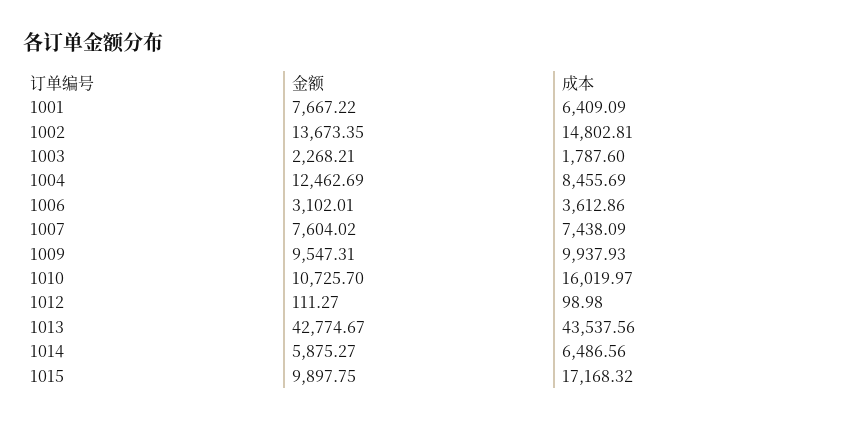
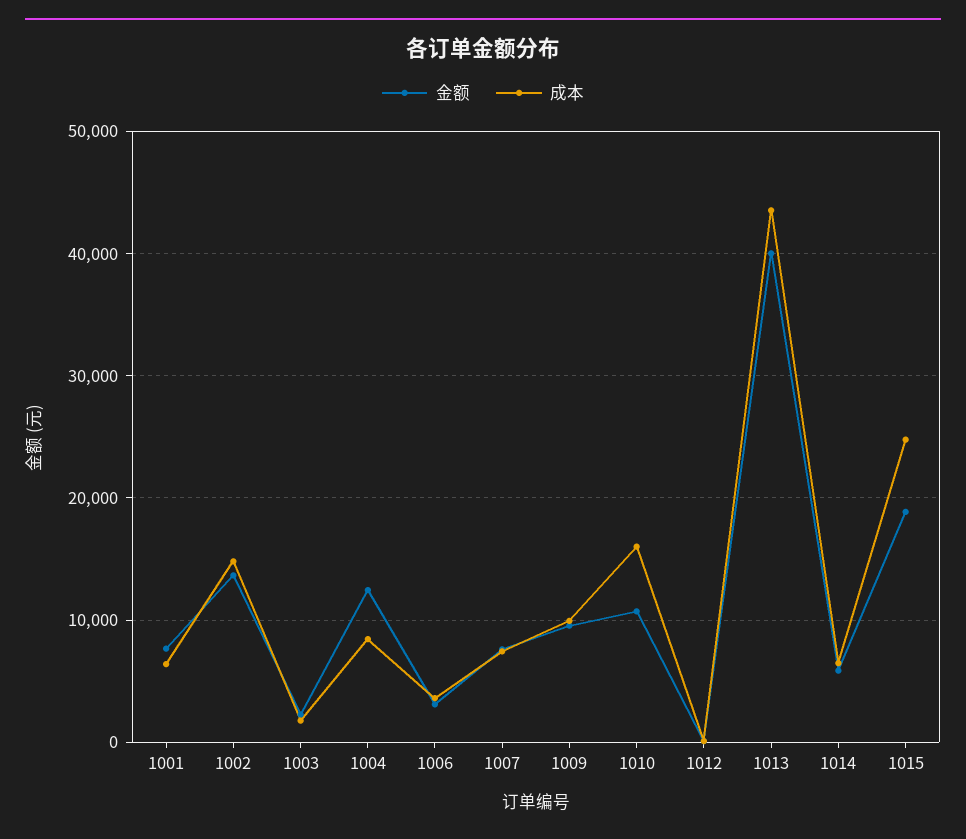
  {
    "金额": {
      "1001": 7667.22,
      "1002": 13673.35,
      "1003": 2268.21,
      "1004": 12462.69,
      "1006": 3102.01,
      "1007": 7604.02,
      "1009": 9547.31,
      "1010": 10725.7,
      "1012": 111.27,
-     "1013": 42774.67,
+     "1013": 40000,
      "1014": 5875.27,
-     "1015": 9897.75
+     "1015": 19000
    },
    "成本": {
      "1001": 6409.09,
      "1002": 14802.81,
      "1003": 1787.6,
      "1004": 8455.69,
      "1006": 3612.86,
      "1007": 7438.09,
      "1009": 9937.93,
      "1010": 16019.97,
      "1012": 98.98,
      "1013": 43537.56,
      "1014": 6486.56,
-     "1015": 17168.32
+     "1015": 25000
    }
  }

